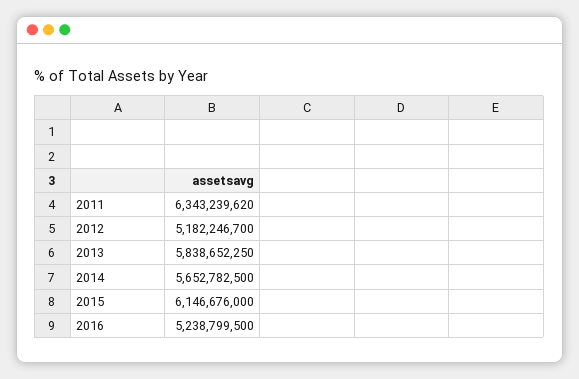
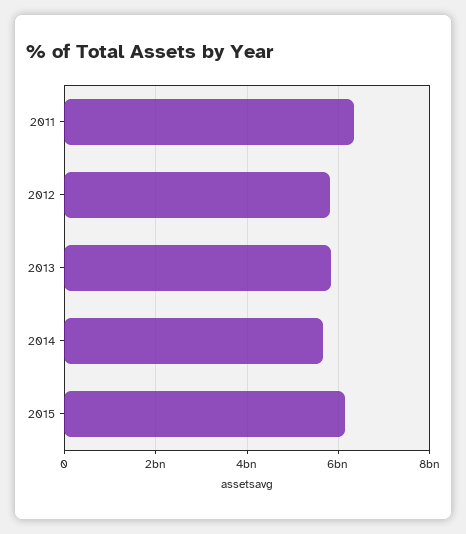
  {
    "2011": 6343239620,
-   "2012": 5182246700,
+   "2012": 5800000000,
    "2013": 5838652250,
    "2014": 5652782500,
-   "2015": 6146676000,
+   "2015": 6146676000
-   "2016": 5238799500
  }

